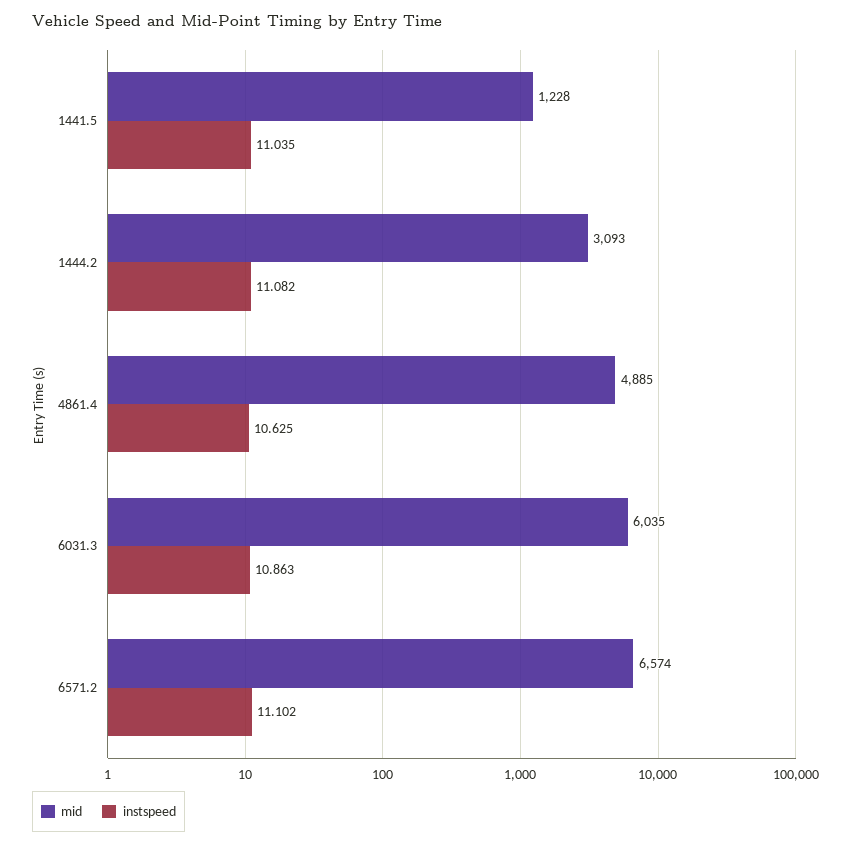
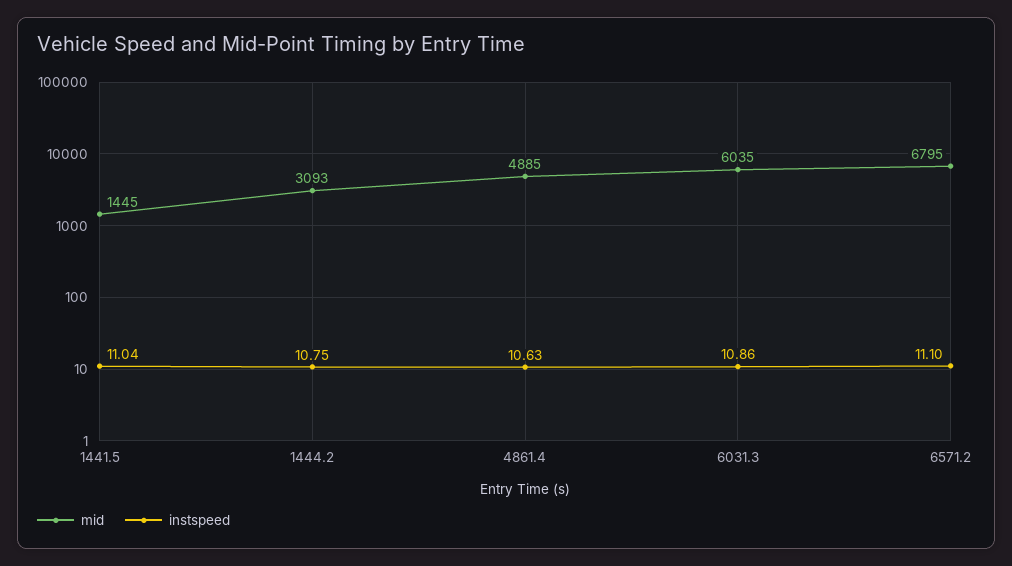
  {
    "mid": {
-     "1441.5": 1228,
+     "1441.5": 1445,
      "1444.2": 3093,
      "4861.4": 4885,
      "6031.3": 6035,
-     "6571.2": 6574
+     "6571.2": 6795
    },
    "instspeed": {
      "1441.5": 11.035,
-     "1444.2": 11.082,
+     "1444.2": 10.75,
      "4861.4": 10.625,
      "6031.3": 10.863,
      "6571.2": 11.102
    }
  }

